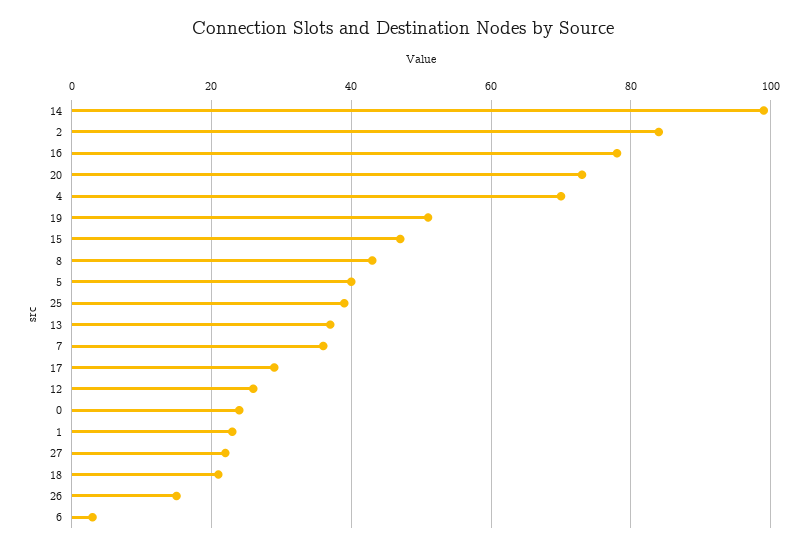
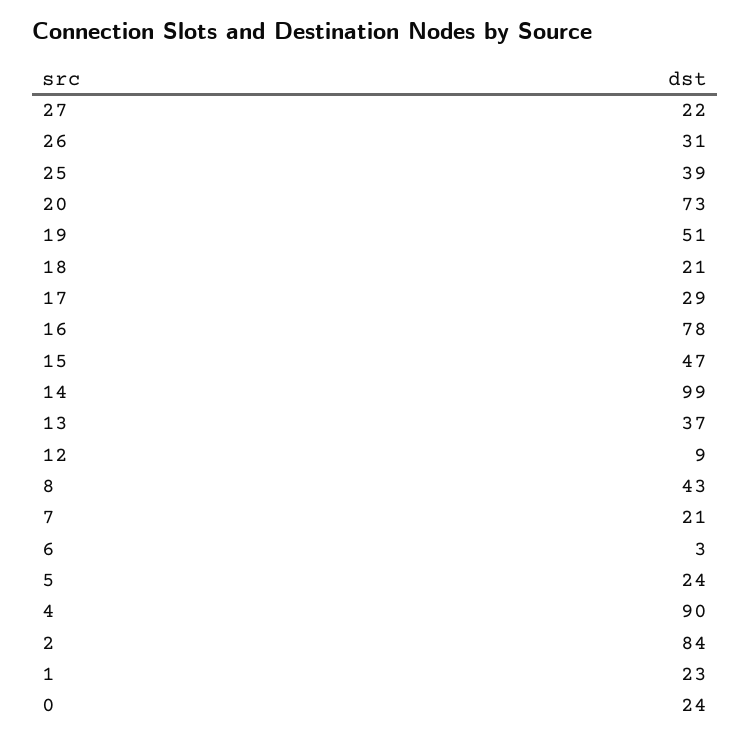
  {
    "14": 99,
    "2": 84,
    "16": 78,
    "20": 73,
-   "4": 70,
+   "4": 90,
    "19": 51,
    "15": 47,
    "8": 43,
-   "5": 40,
+   "5": 24,
    "25": 39,
    "13": 37,
-   "7": 35,
+   "7": 21,
    "17": 29,
-   "12": 25,
+   "12": 9,
    "0": 24,
    "1": 23,
    "27": 22,
    "18": 21,
-   "26": 15,
+   "26": 31,
    "6": 3
  }

